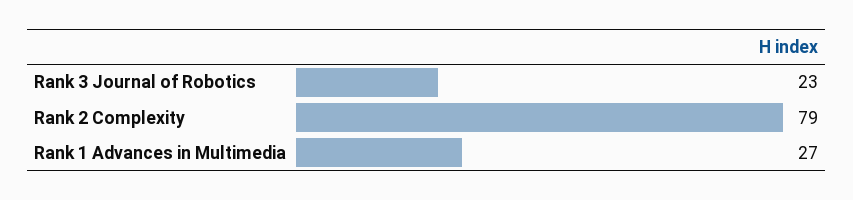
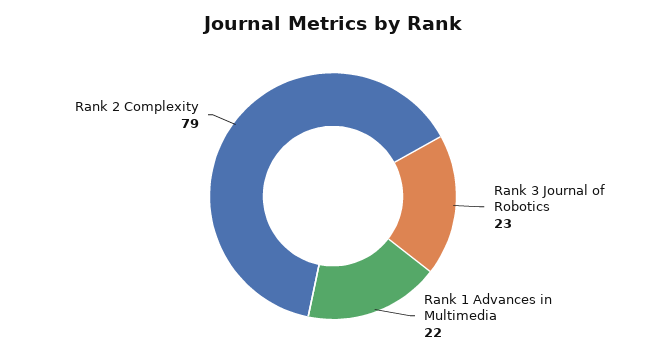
  {
    "Rank 3 Journal of Robotics": 23,
    "Rank 2 Complexity": 79,
-   "Rank 1 Advances in Multimedia": 27
+   "Rank 1 Advances in Multimedia": 22
  }

